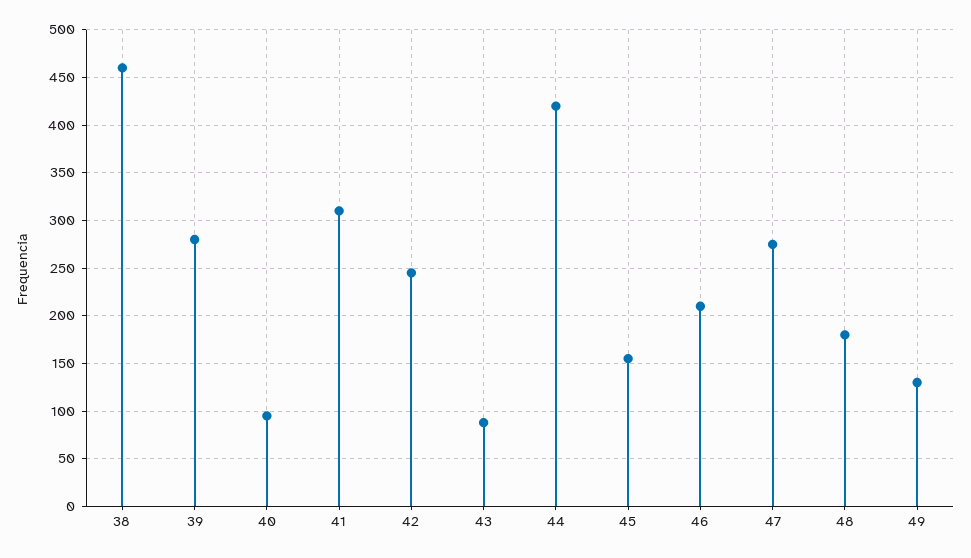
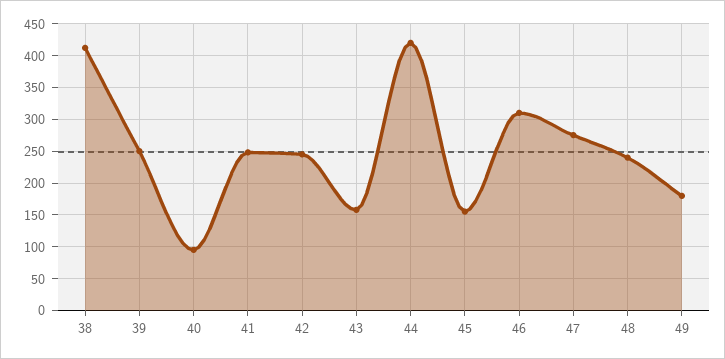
  {
-   "38": 460,
+   "38": 410,
-   "39": 280,
+   "39": 250,
    "40": 100,
-   "41": 310,
+   "41": 250,
    "42": 250,
-   "43": 90,
+   "43": 160,
    "44": 420,
    "45": 160,
-   "46": 210,
+   "46": 310,
    "47": 280,
-   "48": 180,
+   "48": 240,
-   "49": 130
+   "49": 180
  }

